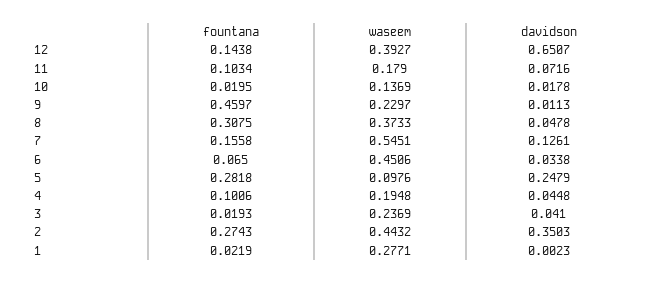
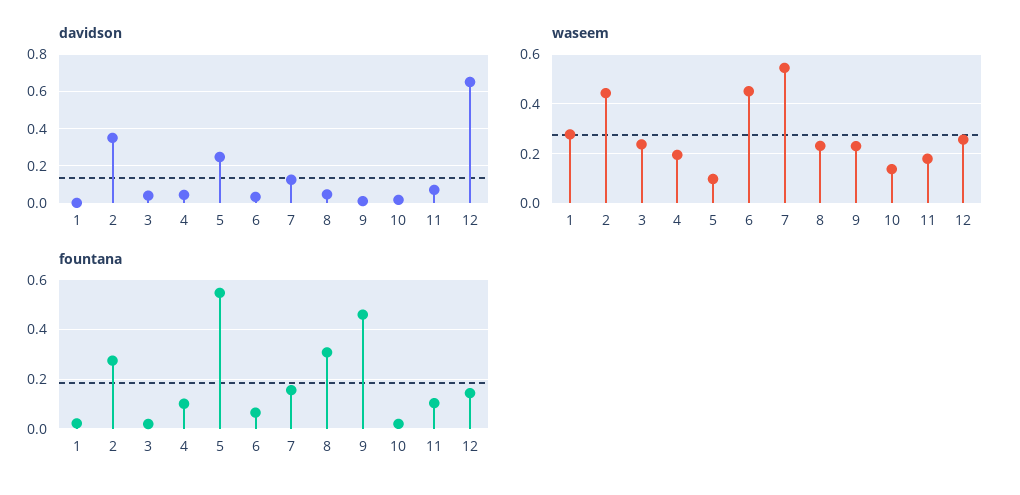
  {
    "fountana": {
      "12": 0.1438,
      "11": 0.1034,
      "10": 0.0195,
      "9": 0.4597,
      "8": 0.3075,
      "7": 0.1558,
      "6": 0.065,
-     "5": 0.2818,
+     "5": 0.55,
      "4": 0.1006,
      "3": 0.0193,
      "2": 0.2743,
      "1": 0.0219
    },
    "waseem": {
-     "12": 0.3927,
+     "12": 0.25,
      "11": 0.179,
      "10": 0.1369,
      "9": 0.2297,
-     "8": 0.3733,
+     "8": 0.225,
      "7": 0.5451,
      "6": 0.4506,
      "5": 0.0976,
      "4": 0.1948,
      "3": 0.2369,
      "2": 0.4432,
      "1": 0.2771
    },
    "davidson": {
      "12": 0.6507,
      "11": 0.0716,
      "10": 0.0178,
      "9": 0.0113,
      "8": 0.0478,
      "7": 0.1261,
      "6": 0.0338,
      "5": 0.2479,
      "4": 0.0448,
      "3": 0.041,
      "2": 0.3503,
      "1": 0.0023
    }
  }

